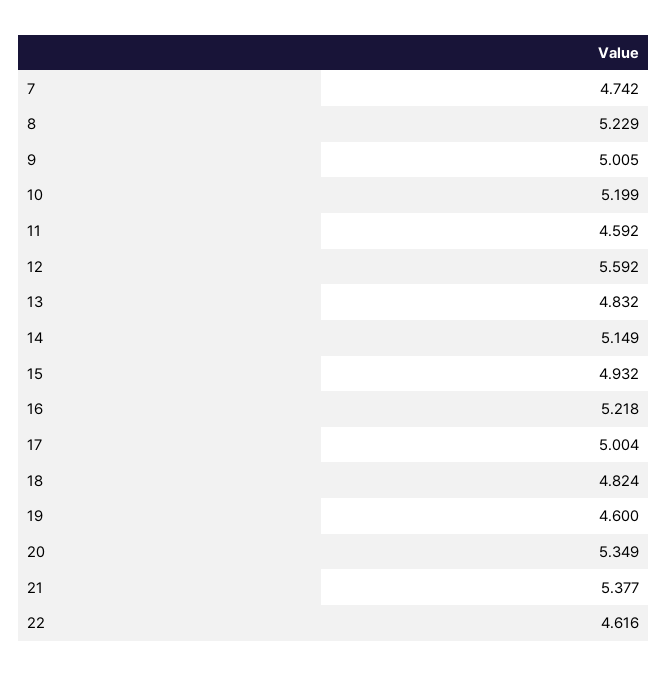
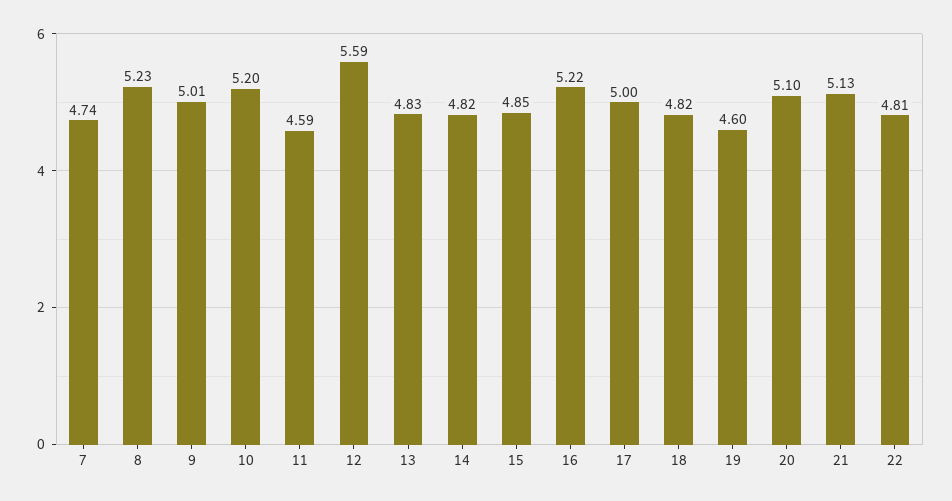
  {
    "7": 4.742,
    "8": 5.229,
    "9": 5.005,
    "10": 5.199,
    "11": 4.592,
    "12": 5.592,
    "13": 4.832,
-   "14": 5.149,
+   "14": 4.82,
-   "15": 4.932,
+   "15": 4.85,
    "16": 5.218,
    "17": 5.004,
    "18": 4.824,
    "19": 4.6,
-   "20": 5.349,
+   "20": 5.1,
-   "21": 5.377,
+   "21": 5.13,
-   "22": 4.616
+   "22": 4.81
  }

